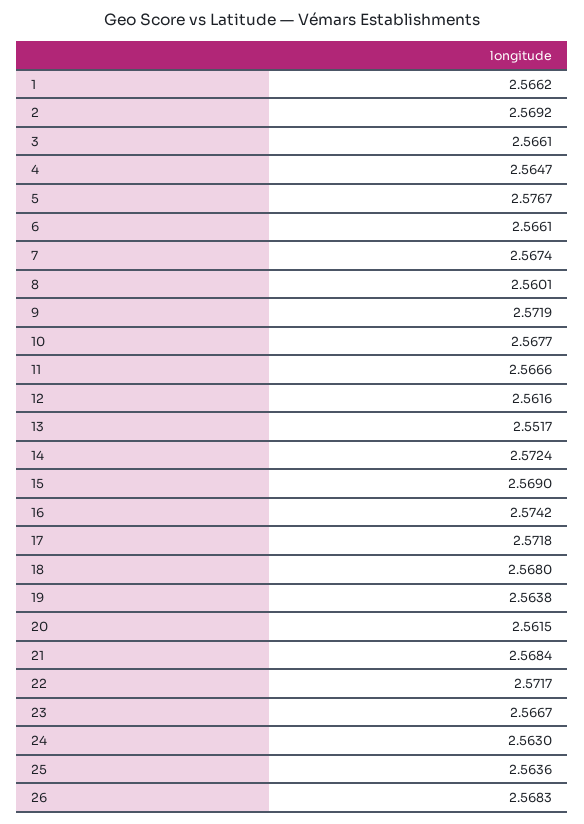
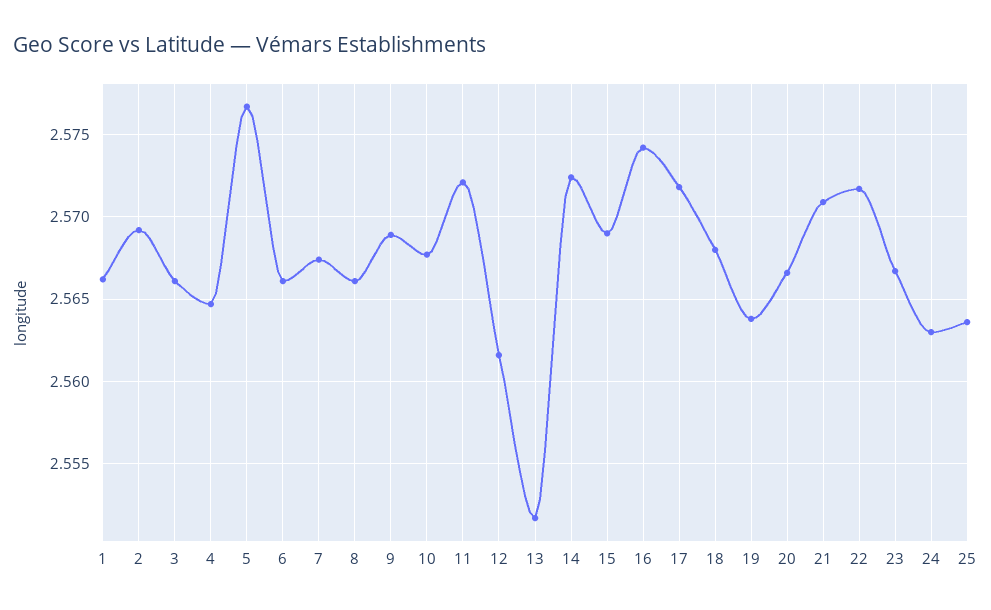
  {
    "1": 2.5662,
    "2": 2.5692,
    "3": 2.5661,
    "4": 2.5647,
    "5": 2.5767,
    "6": 2.5661,
    "7": 2.5674,
-   "8": 2.5601,
+   "8": 2.566,
-   "9": 2.5719,
+   "9": 2.569,
    "10": 2.5677,
-   "11": 2.5666,
+   "11": 2.572,
    "12": 2.5616,
    "13": 2.5517,
    "14": 2.5724,
    "15": 2.569,
    "16": 2.5742,
    "17": 2.5718,
    "18": 2.568,
    "19": 2.5638,
-   "20": 2.5615,
+   "20": 2.5665,
-   "21": 2.5684,
+   "21": 2.571,
    "22": 2.5717,
    "23": 2.5667,
    "24": 2.563,
-   "25": 2.5636,
+   "25": 2.5636
-   "26": 2.5683
  }

